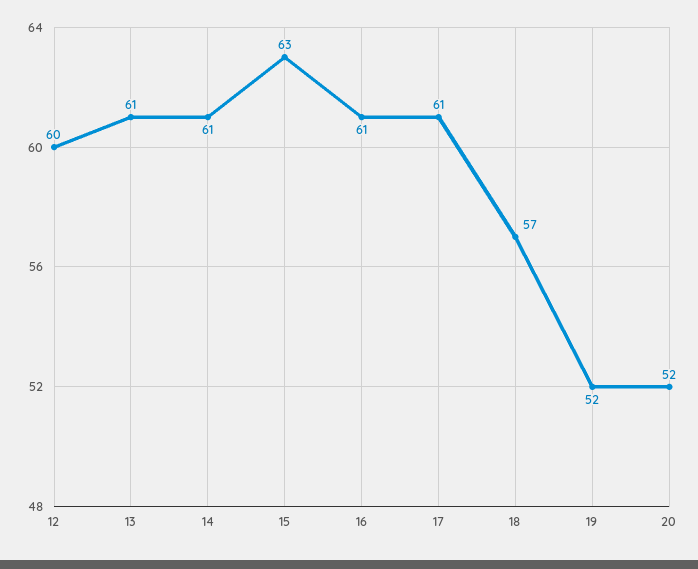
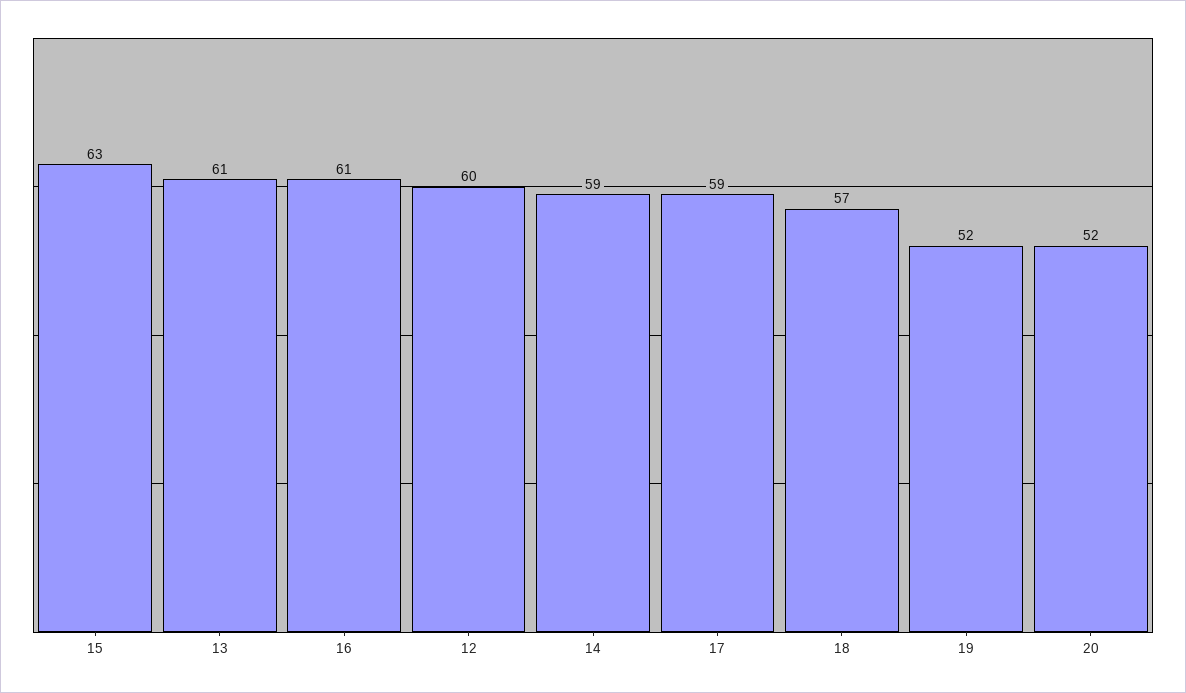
  {
    "12": 60,
    "13": 61,
-   "14": 61,
+   "14": 59,
    "15": 63,
    "16": 61,
-   "17": 61,
+   "17": 59,
    "18": 57,
    "19": 52,
    "20": 52
  }

